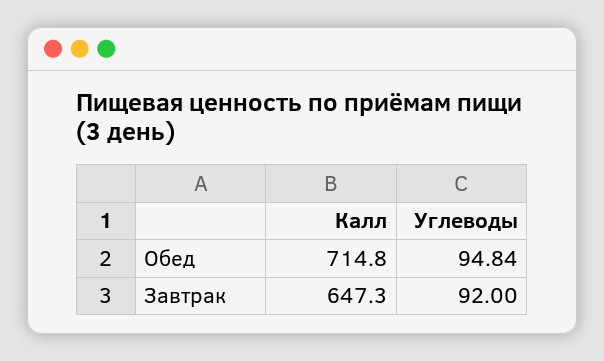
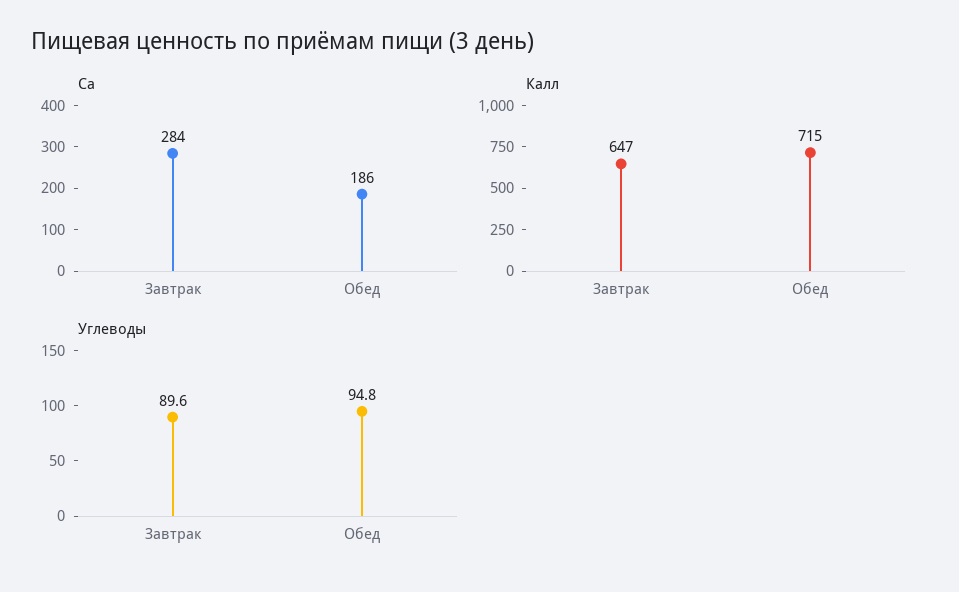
  {
    "Калл": {
      "Обед": 714.8,
      "Завтрак": 647.3
    },
    "Углеводы": {
      "Обед": 94.84,
-     "Завтрак": 92
+     "Завтрак": 89.6
-   }
+   },
+   "Ca": {
+     "Завтрак": 284,
+     "Обед": 186
+   }
  }

